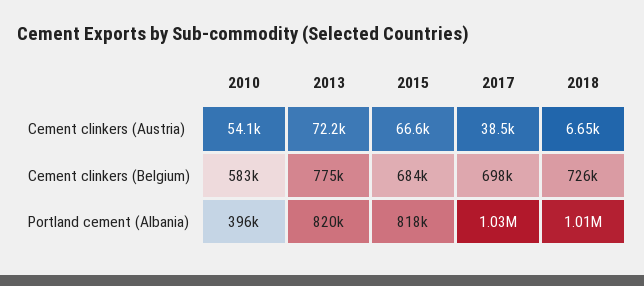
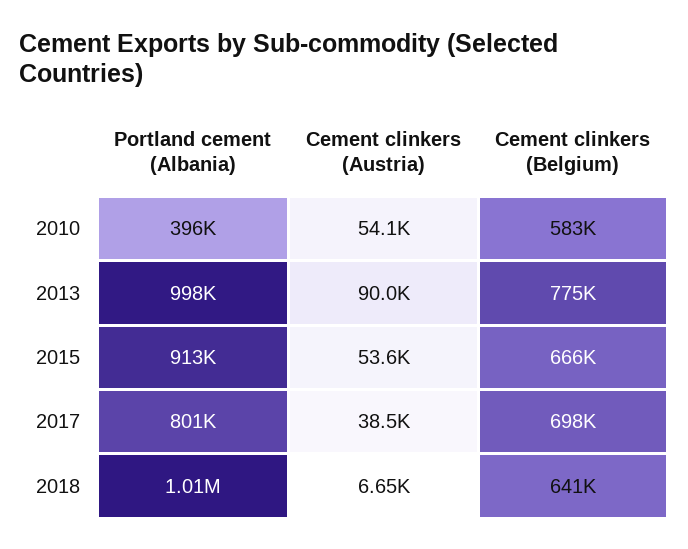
  {
    "2010": {
      "Cement clinkers (Austria)": 54100,
      "Cement clinkers (Belgium)": 583000,
      "Portland cement (Albania)": 396000
    },
    "2013": {
-     "Cement clinkers (Austria)": 72200,
+     "Cement clinkers (Austria)": 90000,
      "Cement clinkers (Belgium)": 775000,
-     "Portland cement (Albania)": 820000
+     "Portland cement (Albania)": 998000
    },
    "2015": {
-     "Cement clinkers (Austria)": 66600,
+     "Cement clinkers (Austria)": 53600,
-     "Cement clinkers (Belgium)": 684000,
+     "Cement clinkers (Belgium)": 666000,
-     "Portland cement (Albania)": 818000
+     "Portland cement (Albania)": 913000
    },
    "2017": {
      "Cement clinkers (Austria)": 38500,
      "Cement clinkers (Belgium)": 698000,
-     "Portland cement (Albania)": 1030000
+     "Portland cement (Albania)": 801000
    },
    "2018": {
      "Cement clinkers (Austria)": 6650,
-     "Cement clinkers (Belgium)": 726000,
+     "Cement clinkers (Belgium)": 641000,
      "Portland cement (Albania)": 1010000
    }
  }

